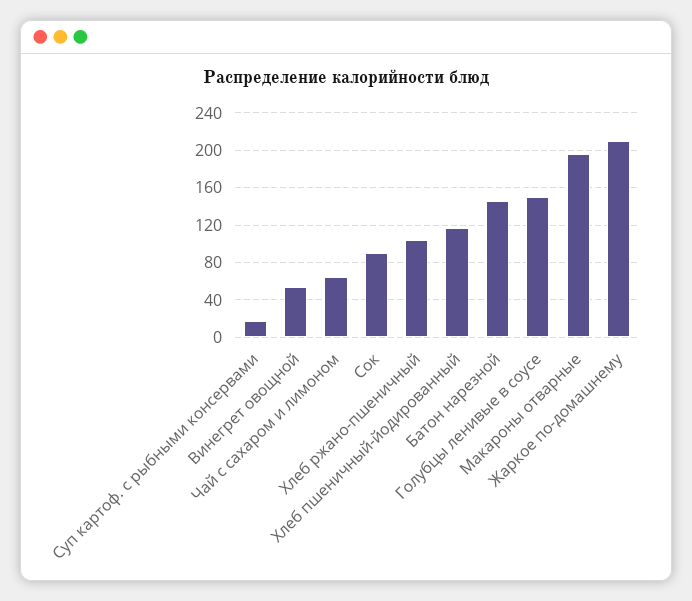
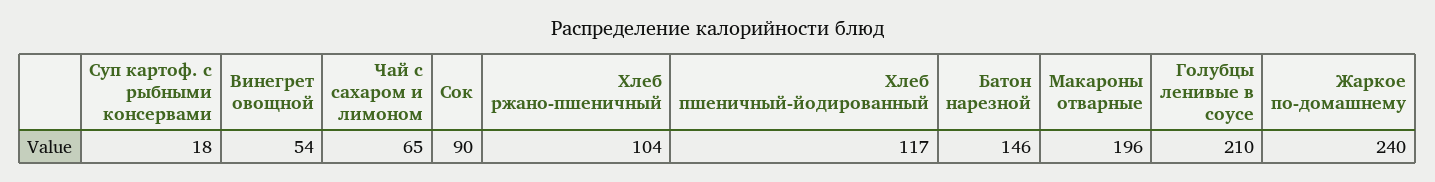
  {
    "Суп картоф. с рыбными консервами": 18,
    "Винегрет овощной": 54,
    "Чай с сахаром и лимоном": 65,
    "Сок": 90,
    "Хлеб ржано-пшеничный": 104,
    "Хлеб пшеничный-йодированный": 117,
    "Батон нарезной": 146,
-   "Голубцы ленивые в соусе": 150,
+   "Голубцы ленивые в соусе": 210,
    "Макароны отварные": 196,
-   "Жаркое по-домашнему": 210
+   "Жаркое по-домашнему": 240
  }

